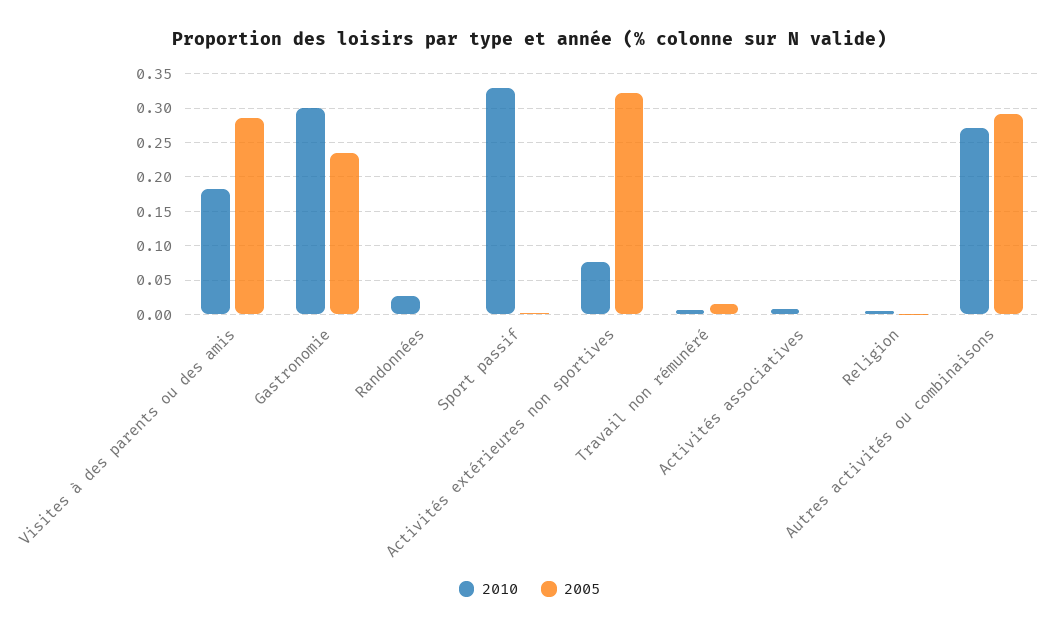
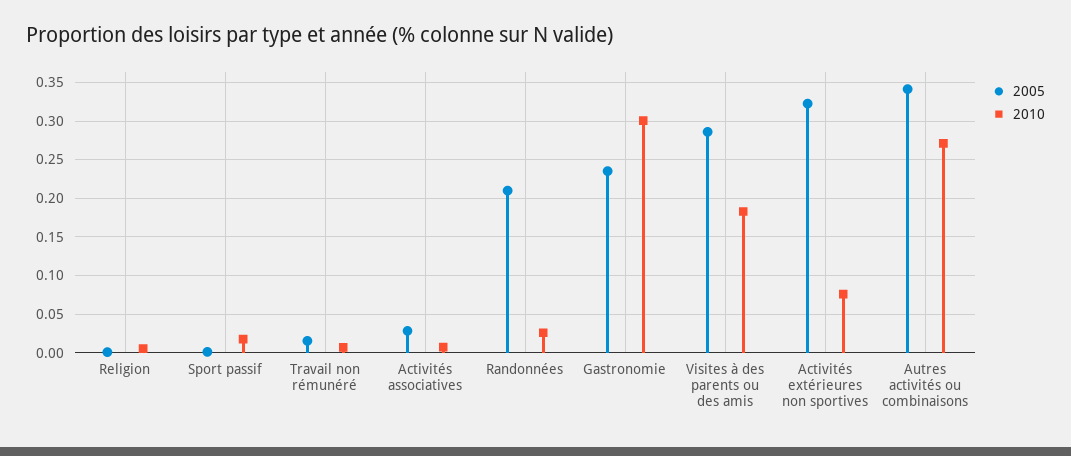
  {
    "2010": {
      "Visites à des parents ou des amis": 0.18,
      "Gastronomie": 0.3,
      "Randonnées": 0.03,
-     "Sport passif": 0.33,
+     "Sport passif": 0.02,
      "Activités extérieures non sportives": 0.08,
      "Travail non rémunéré": 0.01,
      "Activités associatives": 0.01,
      "Religion": 0.01,
      "Autres activités ou combinaisons": 0.27
    },
    "2005": {
      "Visites à des parents ou des amis": 0.29,
      "Gastronomie": 0.24,
-     "Randonnées": 0,
+     "Randonnées": 0.21,
      "Sport passif": 0,
      "Activités extérieures non sportives": 0.32,
      "Travail non rémunéré": 0.02,
-     "Activités associatives": 0,
+     "Activités associatives": 0.03,
      "Religion": 0,
-     "Autres activités ou combinaisons": 0.29
+     "Autres activités ou combinaisons": 0.34
    }
  }

